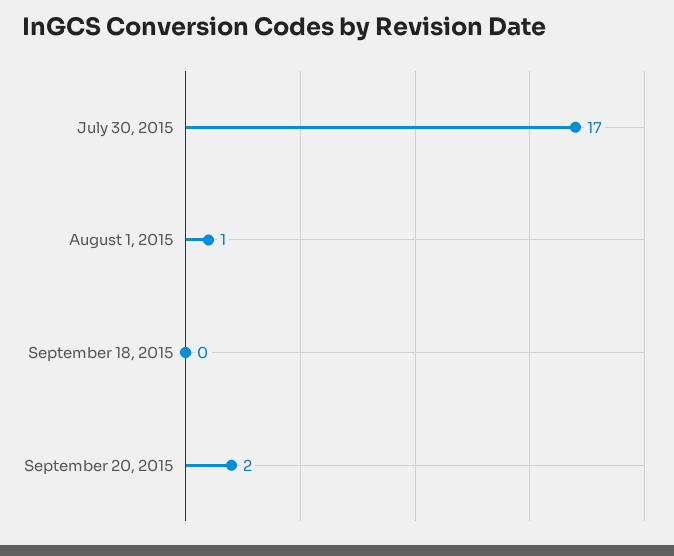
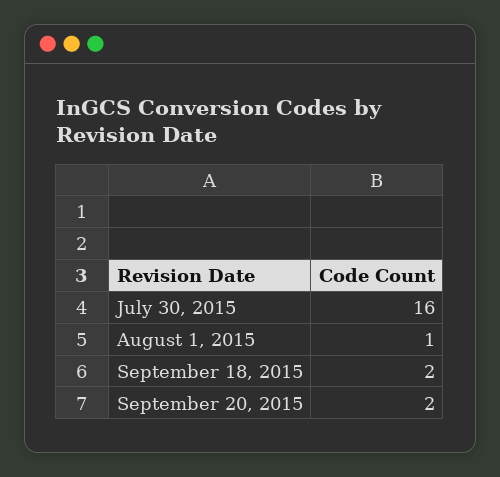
  {
-   "July 30, 2015": 17,
+   "July 30, 2015": 16,
    "August 1, 2015": 1,
-   "September 18, 2015": 0,
+   "September 18, 2015": 2,
    "September 20, 2015": 2
  }

